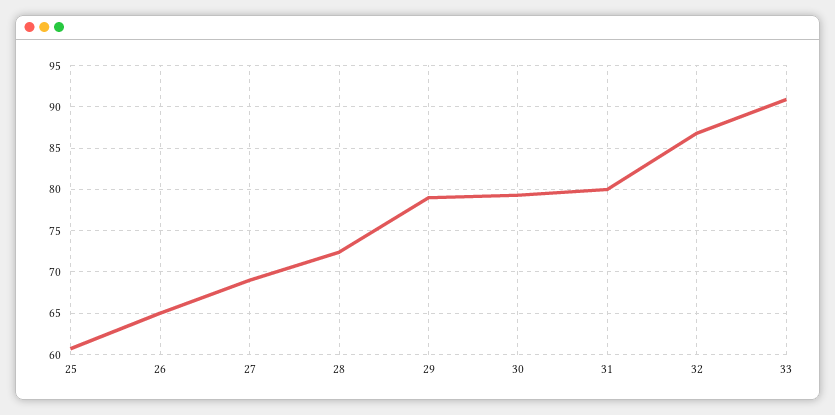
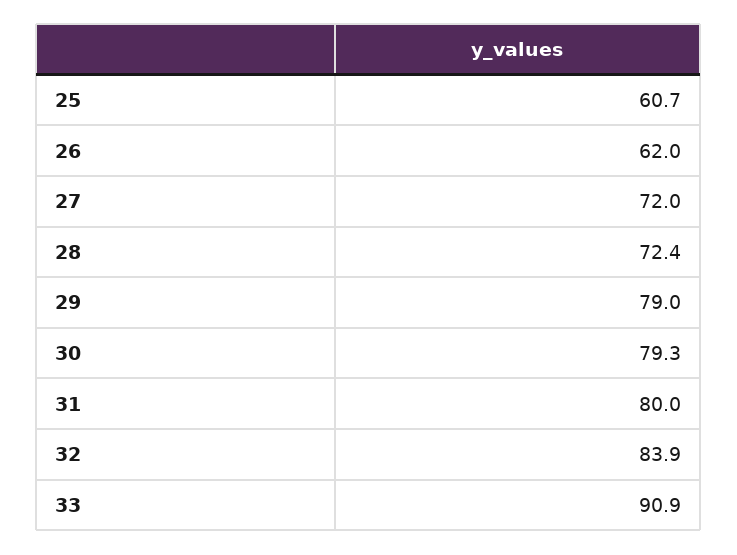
  {
    "25": 60.7,
-   "26": 65,
+   "26": 62,
-   "27": 69,
+   "27": 72,
    "28": 72.4,
    "29": 79,
    "30": 79.3,
    "31": 80,
-   "32": 87,
+   "32": 83.9,
    "33": 90.9
  }

